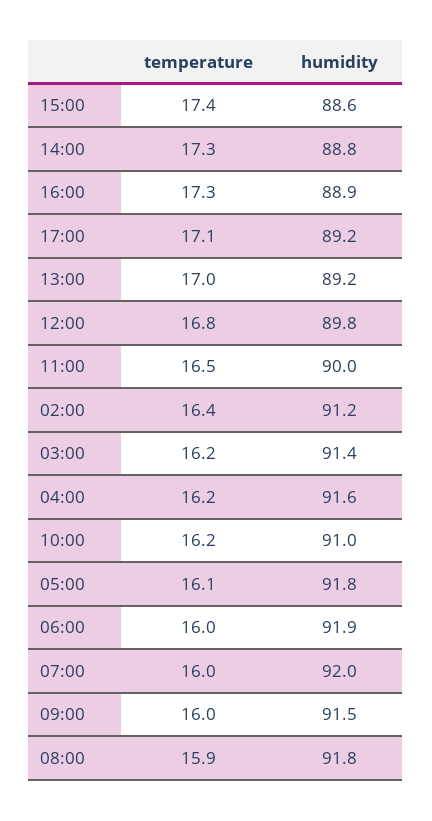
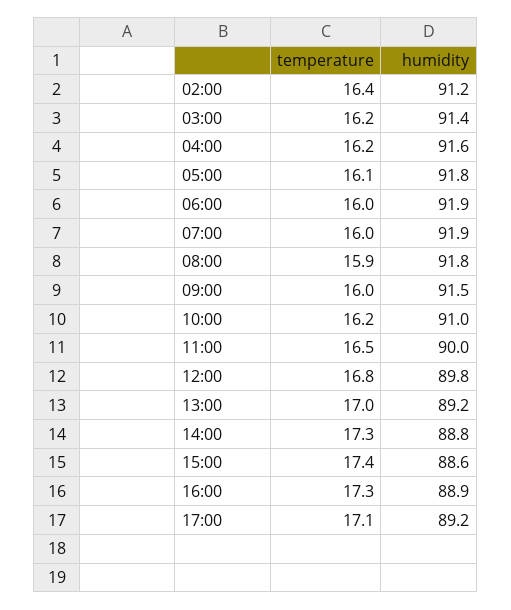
  {
    "temperature": {
      "15:00": 17.4,
      "14:00": 17.3,
      "16:00": 17.3,
      "17:00": 17.1,
      "13:00": 17,
      "12:00": 16.8,
      "11:00": 16.5,
      "02:00": 16.4,
      "03:00": 16.2,
      "04:00": 16.2,
      "10:00": 16.2,
      "05:00": 16.1,
      "06:00": 16,
      "07:00": 16,
      "09:00": 16,
      "08:00": 15.9
    },
    "humidity": {
      "15:00": 88.6,
      "14:00": 88.8,
      "16:00": 88.9,
      "17:00": 89.2,
      "13:00": 89.2,
      "12:00": 89.8,
      "11:00": 90,
      "02:00": 91.2,
      "03:00": 91.4,
      "04:00": 91.6,
      "10:00": 91,
      "05:00": 91.8,
      "06:00": 91.9,
-     "07:00": 92,
+     "07:00": 91.9,
      "09:00": 91.5,
      "08:00": 91.8
    }
  }

